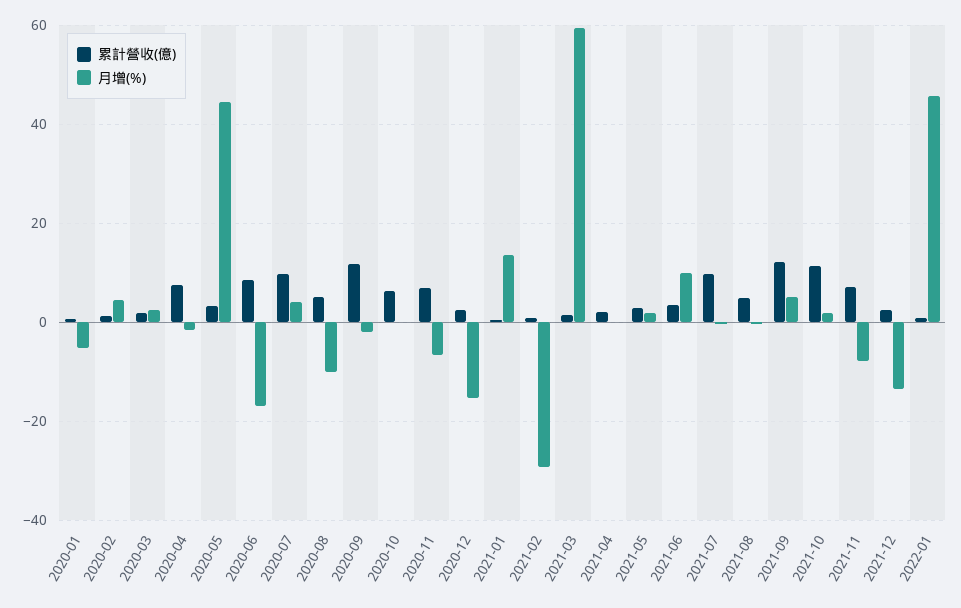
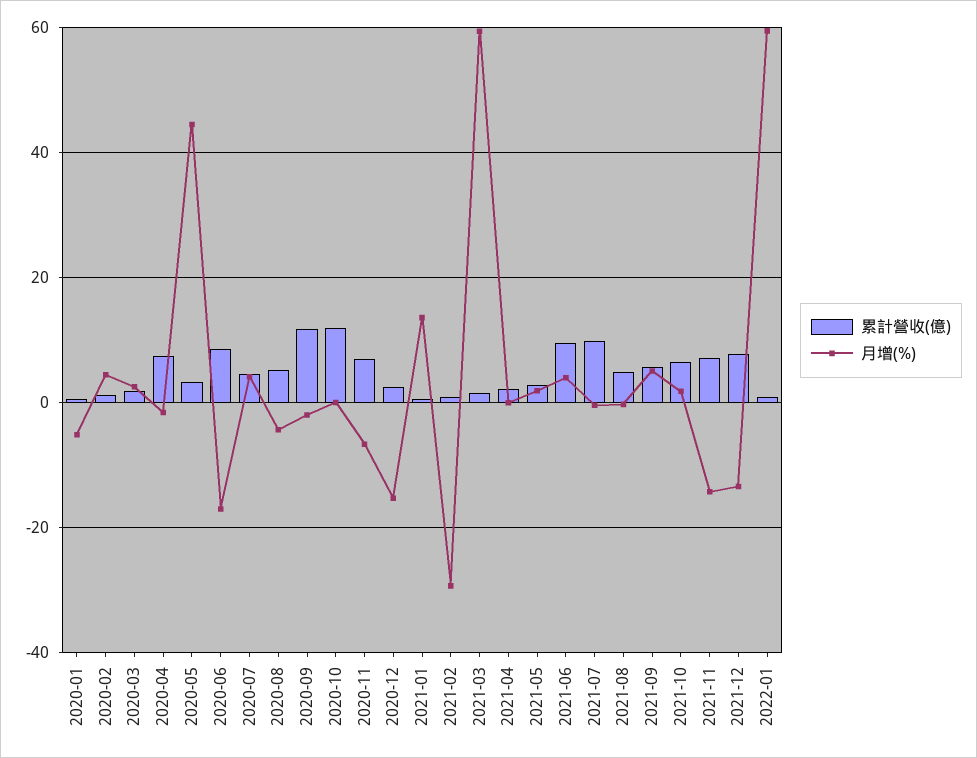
  {
    "累計營收(億)": {
      "2020-01": 0,
      "2020-02": 2,
      "2020-03": 2,
      "2020-04": 8,
      "2020-05": 4,
      "2020-06": 8,
-     "2020-07": 10,
+     "2020-07": 4,
      "2020-08": 6,
      "2020-09": 12,
-     "2020-10": 6,
+     "2020-10": 12,
      "2020-11": 6,
      "2020-12": 2,
      "2021-01": 0,
      "2021-02": 0,
      "2021-03": 2,
      "2021-04": 2,
      "2021-05": 2,
-     "2021-06": 4,
+     "2021-06": 10,
      "2021-07": 10,
      "2021-08": 4,
-     "2021-09": 12,
+     "2021-09": 6,
-     "2021-10": 12,
+     "2021-10": 6,
      "2021-11": 8,
-     "2021-12": 2,
+     "2021-12": 8,
      "2022-01": 0
    },
    "月增(%)": {
      "2020-01": -6,
      "2020-02": 4,
      "2020-03": 2,
      "2020-04": -2,
      "2020-05": 44,
      "2020-06": -18,
      "2020-07": 4,
-     "2020-08": -10,
+     "2020-08": -4,
      "2020-09": -2,
      "2020-10": 0,
      "2020-11": -6,
      "2020-12": -16,
      "2021-01": 14,
      "2021-02": -30,
      "2021-03": 60,
      "2021-04": 0,
      "2021-05": 2,
-     "2021-06": 10,
+     "2021-06": 4,
      "2021-07": 0,
      "2021-08": 0,
      "2021-09": 6,
      "2021-10": 2,
-     "2021-11": -8,
+     "2021-11": -14,
      "2021-12": -14,
-     "2022-01": 46
+     "2022-01": 60
    }
  }

